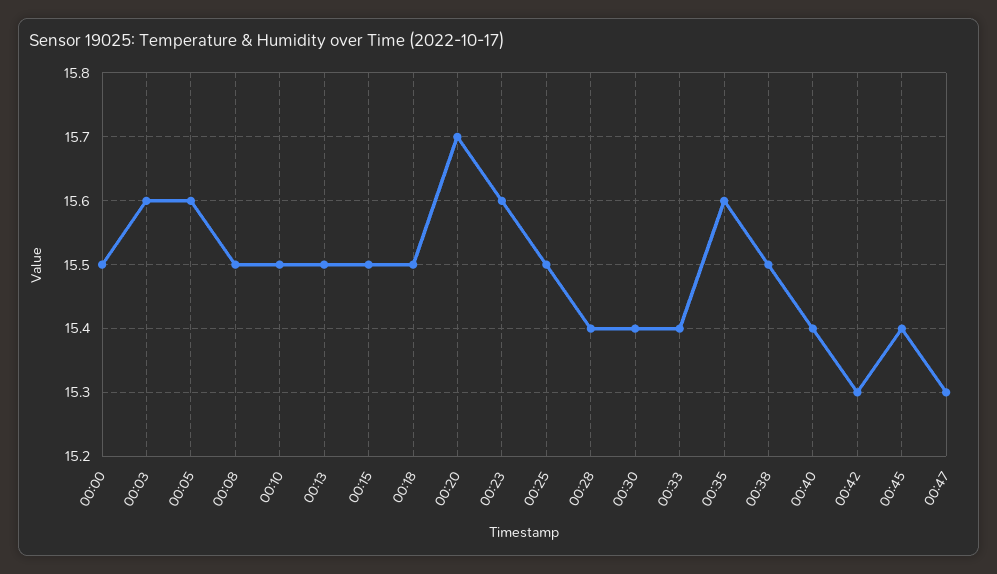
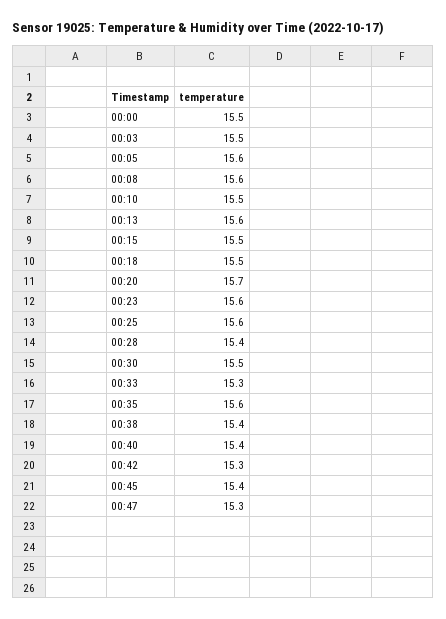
  {
    "00:00": 15.5,
-   "00:03": 15.6,
+   "00:03": 15.5,
    "00:05": 15.6,
-   "00:08": 15.5,
+   "00:08": 15.6,
    "00:10": 15.5,
-   "00:13": 15.5,
+   "00:13": 15.6,
    "00:15": 15.5,
    "00:18": 15.5,
    "00:20": 15.7,
    "00:23": 15.6,
-   "00:25": 15.5,
+   "00:25": 15.6,
    "00:28": 15.4,
-   "00:30": 15.4,
+   "00:30": 15.5,
-   "00:33": 15.4,
+   "00:33": 15.3,
    "00:35": 15.6,
-   "00:38": 15.5,
+   "00:38": 15.4,
    "00:40": 15.4,
    "00:42": 15.3,
    "00:45": 15.4,
    "00:47": 15.3
  }

